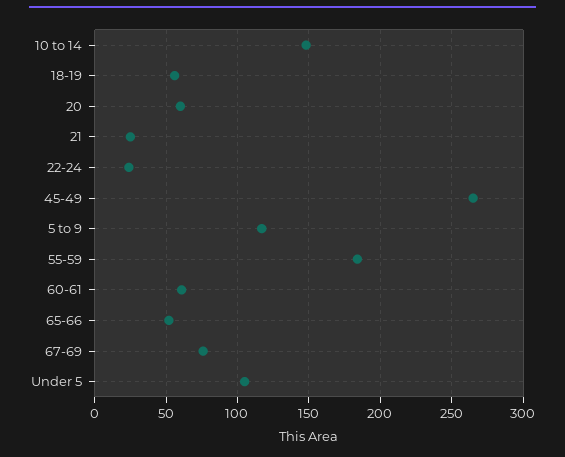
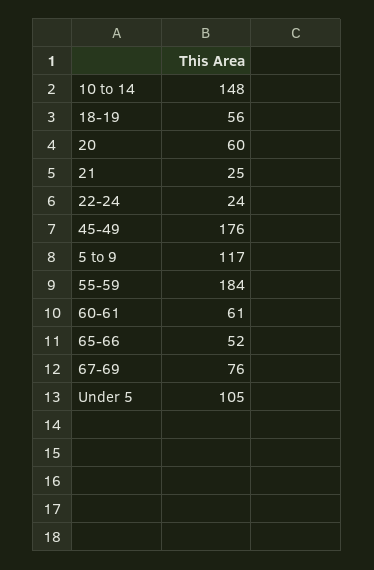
  {
    "10 to 14": 148,
    "18-19": 56,
    "20": 60,
    "21": 25,
    "22-24": 24,
-   "45-49": 265,
+   "45-49": 176,
    "5 to 9": 117,
    "55-59": 184,
    "60-61": 61,
    "65-66": 52,
    "67-69": 76,
    "Under 5": 105
  }

